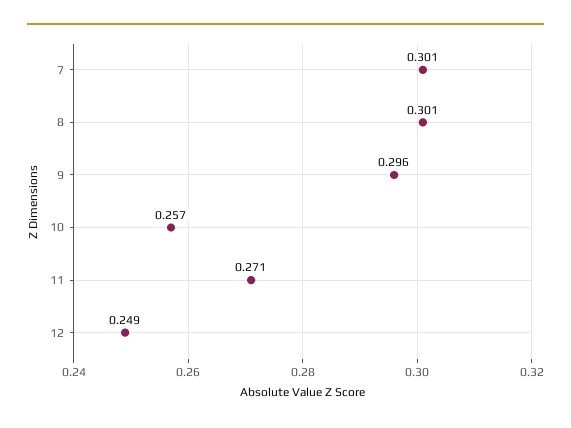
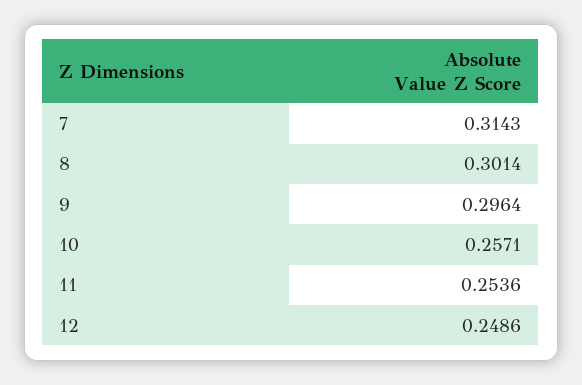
  {
-   "7": 0.301,
+   "7": 0.3143,
    "8": 0.3014,
    "9": 0.2964,
    "10": 0.2571,
-   "11": 0.271,
+   "11": 0.2536,
    "12": 0.2486
  }

